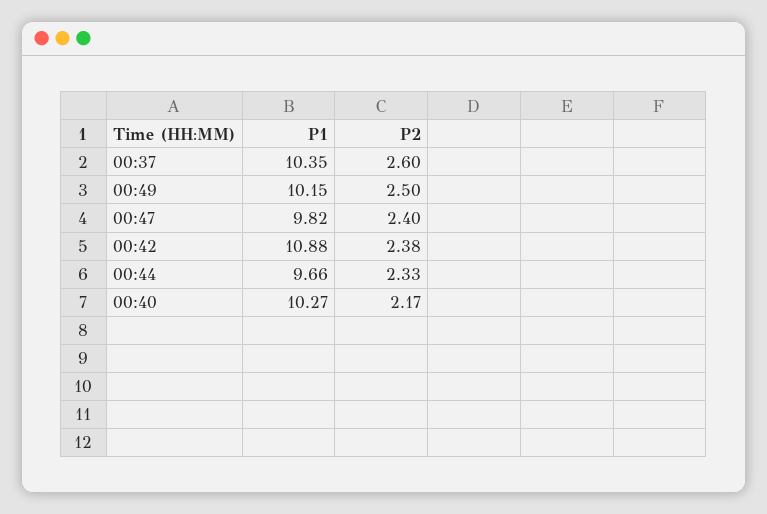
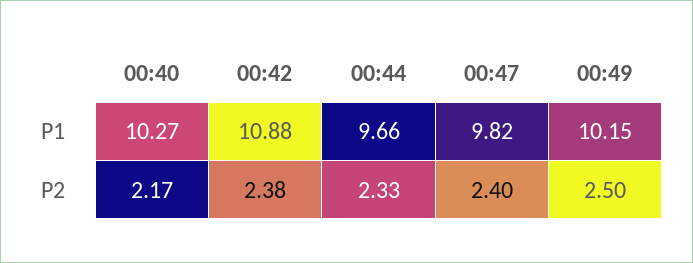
  {
    "P1": {
-     "00:37": 10.35,
      "00:49": 10.15,
      "00:47": 9.82,
      "00:42": 10.88,
      "00:44": 9.66,
      "00:40": 10.27
    },
    "P2": {
-     "00:37": 2.6,
      "00:49": 2.5,
      "00:47": 2.4,
      "00:42": 2.38,
      "00:44": 2.33,
      "00:40": 2.17
    }
  }

